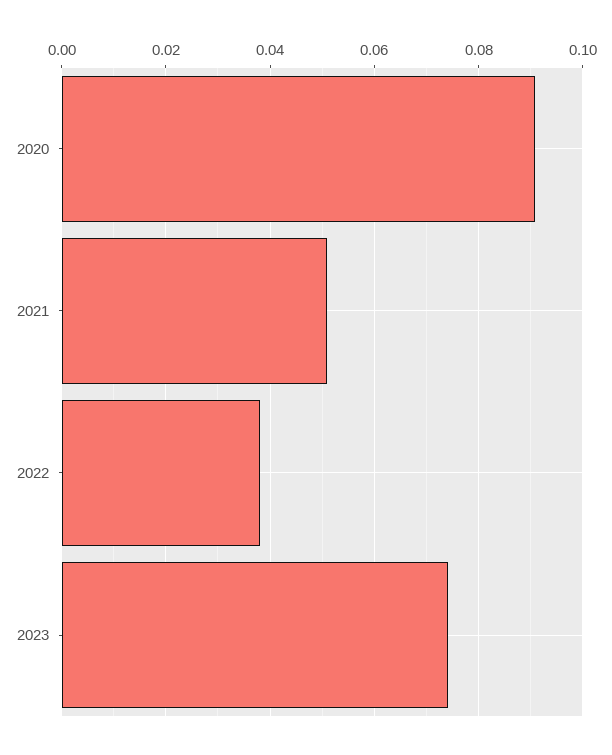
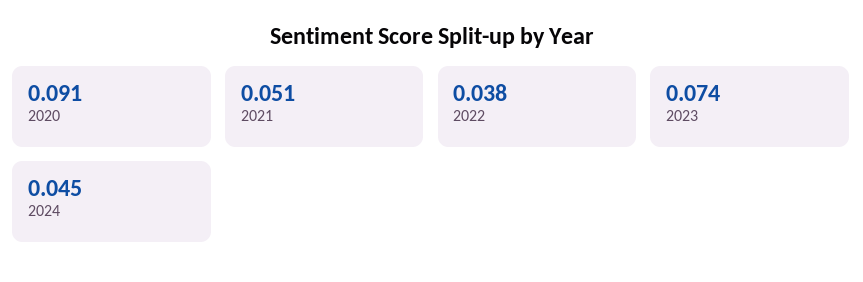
  {
    "2020": 0.091,
    "2021": 0.051,
    "2022": 0.038,
-   "2023": 0.074
+   "2023": 0.074,
+   "2024": 0.045
  }

